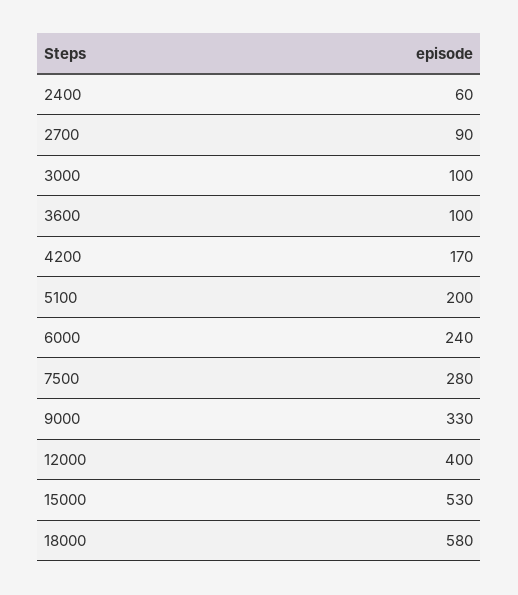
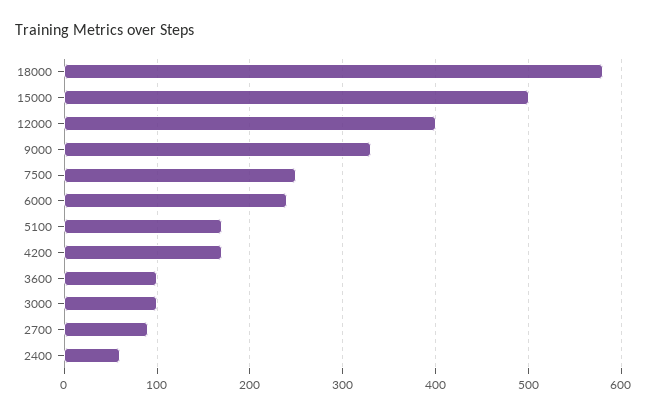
  {
    "2400": 60,
    "2700": 90,
    "3000": 100,
    "3600": 100,
    "4200": 170,
-   "5100": 200,
+   "5100": 170,
    "6000": 240,
-   "7500": 280,
+   "7500": 250,
    "9000": 330,
    "12000": 400,
-   "15000": 530,
+   "15000": 500,
    "18000": 580
  }

